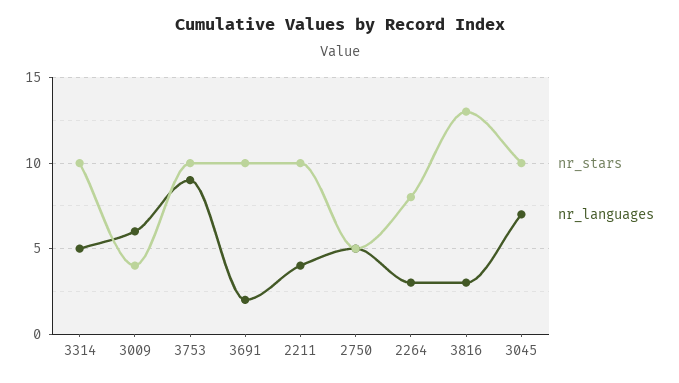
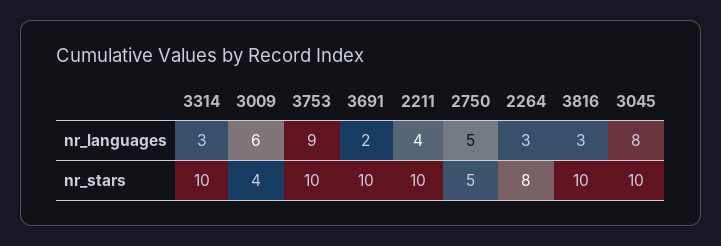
  {
    "nr_stars": {
      "3314": 10,
      "3009": 4,
      "3753": 10,
      "3691": 10,
      "2211": 10,
      "2750": 5,
      "2264": 8,
-     "3816": 13,
+     "3816": 10,
      "3045": 10
    },
    "nr_languages": {
-     "3314": 5,
+     "3314": 3,
      "3009": 6,
      "3753": 9,
      "3691": 2,
      "2211": 4,
      "2750": 5,
      "2264": 3,
      "3816": 3,
-     "3045": 7
+     "3045": 8
    }
  }

